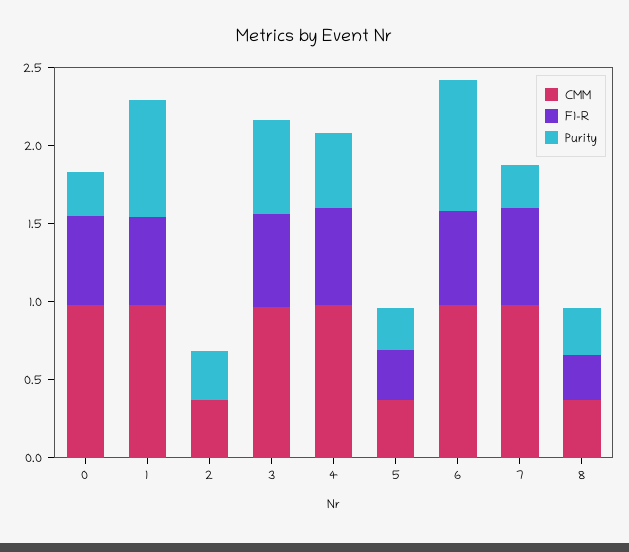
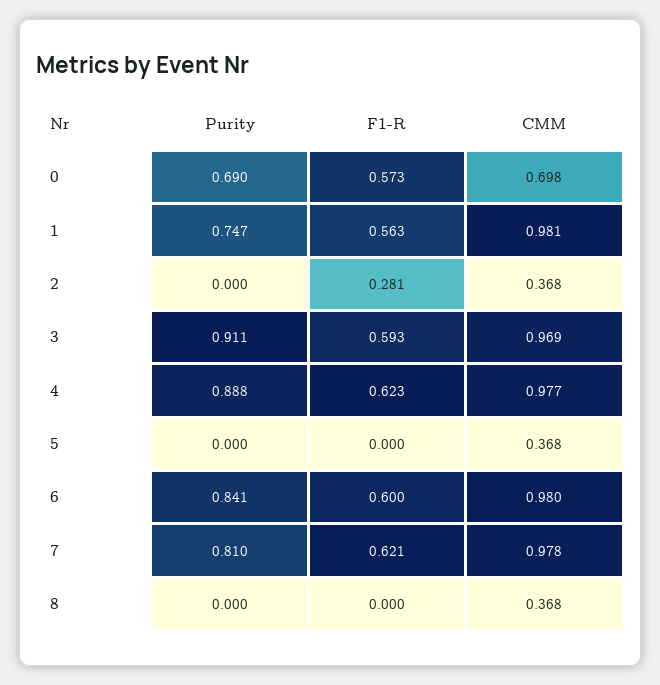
  {
    "CMM": {
-     "0": 1,
+     "0": 0.698,
      "1": 0.981,
      "2": 0.368,
      "3": 0.969,
      "4": 0.977,
      "5": 0.368,
      "6": 0.98,
      "7": 0.978,
      "8": 0.368
    },
    "F1-R": {
      "0": 0.573,
      "1": 0.563,
-     "2": 0,
+     "2": 0.281,
      "3": 0.593,
      "4": 0.623,
-     "5": 0.3,
+     "5": 0,
      "6": 0.6,
      "7": 0.621,
-     "8": 0.3
+     "8": 0
    },
    "Purity": {
-     "0": 0.3,
+     "0": 0.69,
      "1": 0.747,
-     "2": 0.3,
+     "2": 0,
-     "3": 0.6,
+     "3": 0.911,
-     "4": 0.5,
+     "4": 0.888,
-     "5": 0.3,
+     "5": 0,
      "6": 0.841,
-     "7": 0.3,
+     "7": 0.81,
-     "8": 0.3
+     "8": 0
    }
  }

